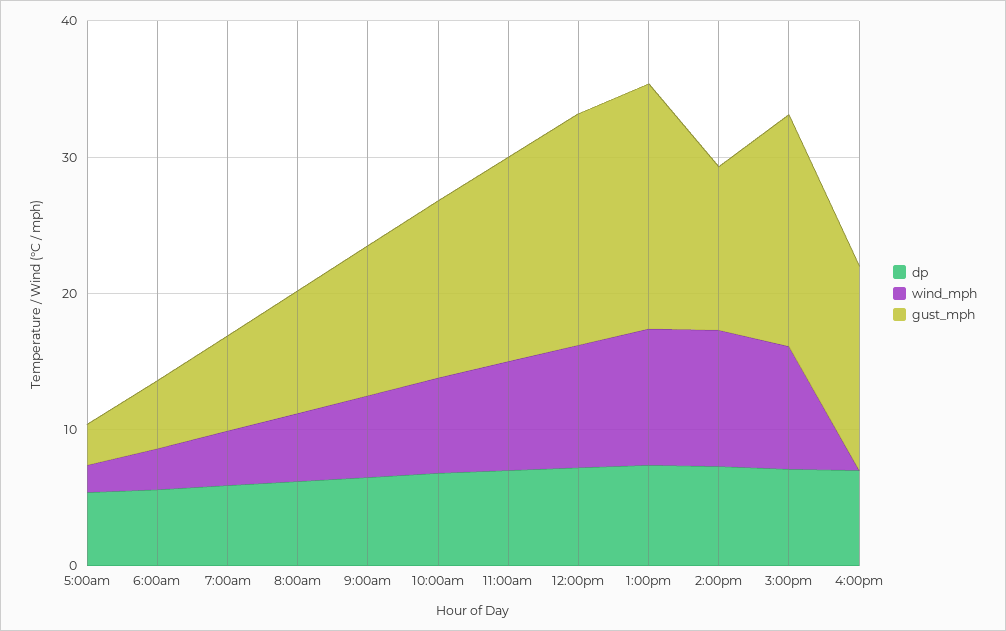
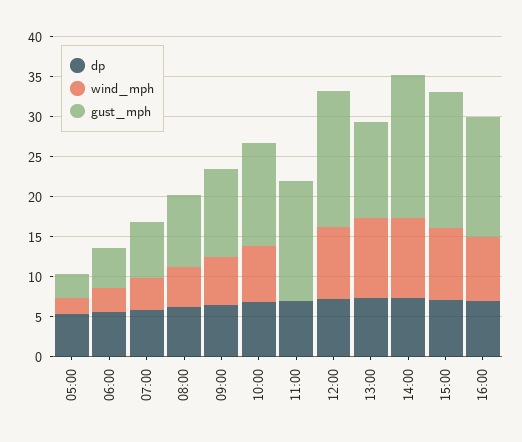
  {
    "dp": {
      "5:00am": 6,
      "6:00am": 6,
      "7:00am": 6,
      "8:00am": 6,
      "9:00am": 6,
      "10:00am": 6,
      "11:00am": 8,
      "12:00pm": 8,
      "1:00pm": 8,
      "2:00pm": 8,
      "3:00pm": 8,
      "4:00pm": 8
    },
    "wind_mph": {
      "5:00am": 2,
      "6:00am": 4,
      "7:00am": 4,
      "8:00am": 6,
      "9:00am": 6,
      "10:00am": 8,
-     "11:00am": 8,
+     "11:00am": 0,
      "12:00pm": 10,
      "1:00pm": 10,
      "2:00pm": 10,
      "3:00pm": 10,
-     "4:00pm": 0
+     "4:00pm": 7.5
    },
    "gust_mph": {
      "5:00am": 4,
      "6:00am": 6,
      "7:00am": 8,
      "8:00am": 10,
      "9:00am": 12,
      "10:00am": 14,
      "11:00am": 16,
      "12:00pm": 18,
-     "1:00pm": 18,
+     "1:00pm": 12.5,
-     "2:00pm": 12,
+     "2:00pm": 17.5,
      "3:00pm": 18,
      "4:00pm": 16
    }
  }

